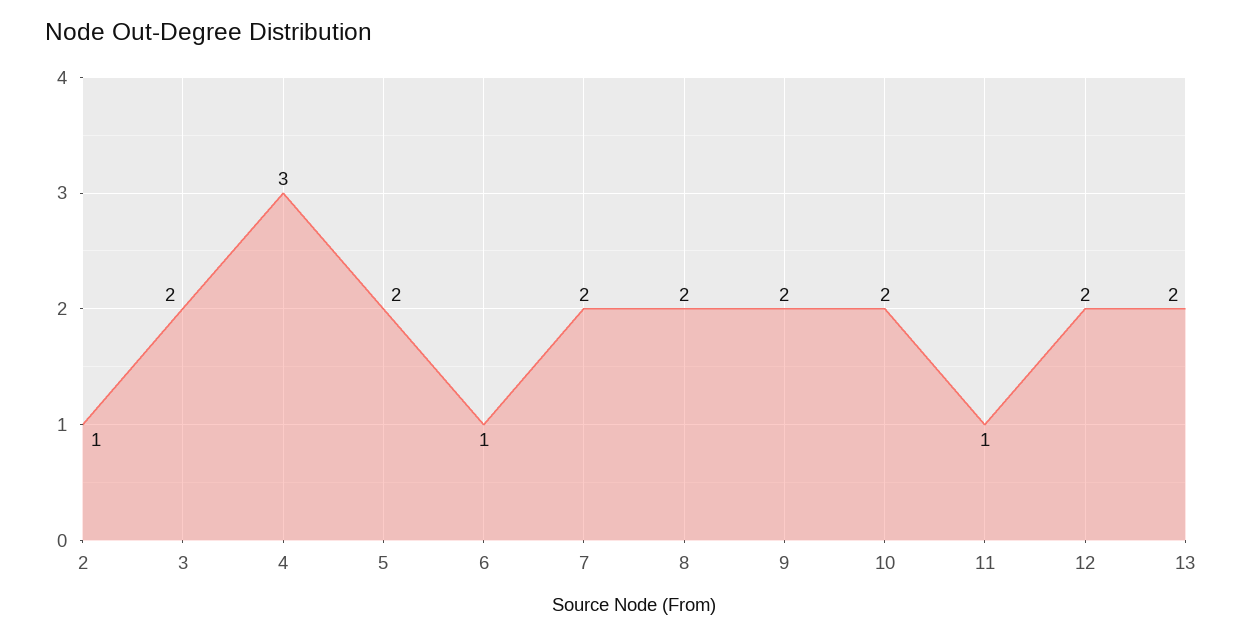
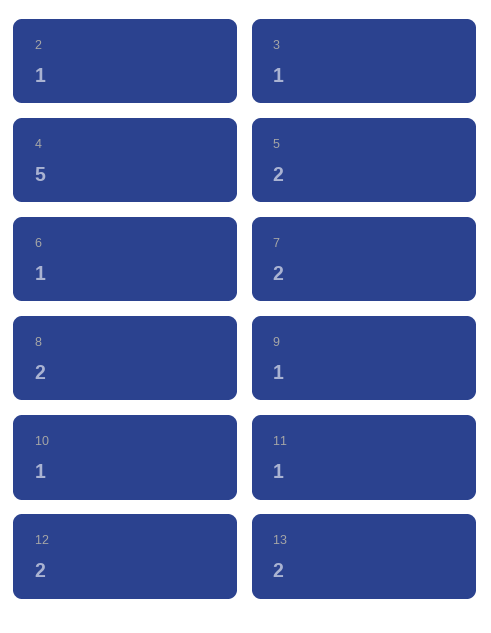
  {
    "2": 1,
-   "3": 2,
+   "3": 1,
-   "4": 3,
+   "4": 5,
    "5": 2,
    "6": 1,
    "7": 2,
    "8": 2,
-   "9": 2,
+   "9": 1,
-   "10": 2,
+   "10": 1,
    "11": 1,
    "12": 2,
    "13": 2
  }

